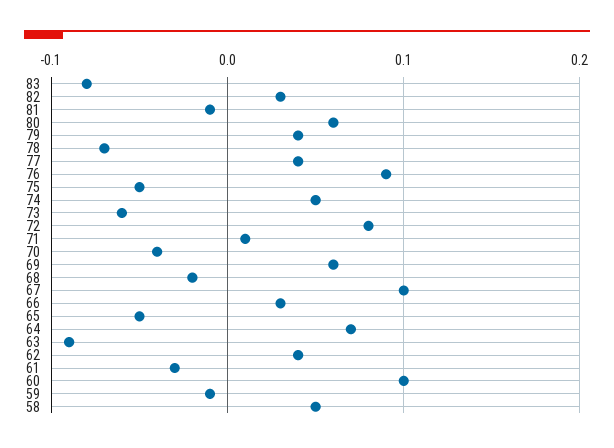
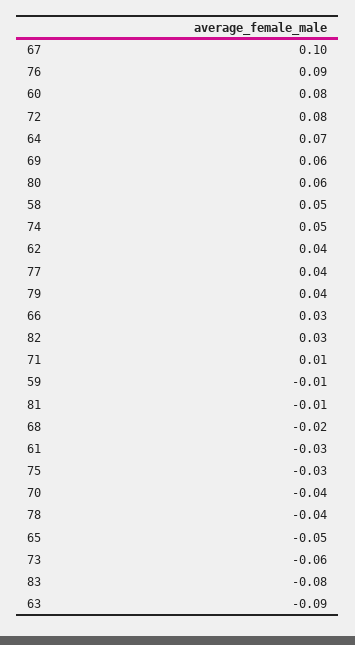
  {
    "83": -0.08,
    "82": 0.03,
    "81": -0.01,
    "80": 0.06,
    "79": 0.04,
-   "78": -0.07,
+   "78": -0.04,
    "77": 0.04,
    "76": 0.09,
-   "75": -0.05,
+   "75": -0.03,
    "74": 0.05,
    "73": -0.06,
    "72": 0.08,
    "71": 0.01,
    "70": -0.04,
    "69": 0.06,
    "68": -0.02,
    "67": 0.1,
    "66": 0.03,
    "65": -0.05,
    "64": 0.07,
    "63": -0.09,
    "62": 0.04,
    "61": -0.03,
-   "60": 0.1,
+   "60": 0.08,
    "59": -0.01,
    "58": 0.05
  }

